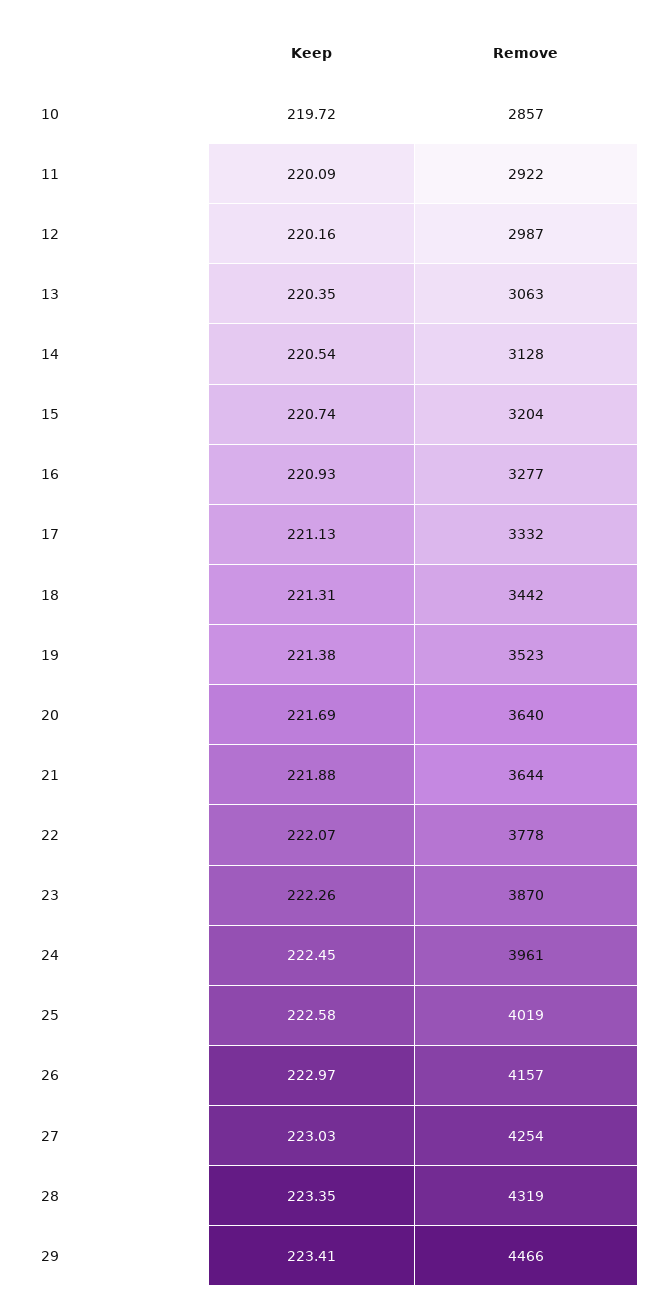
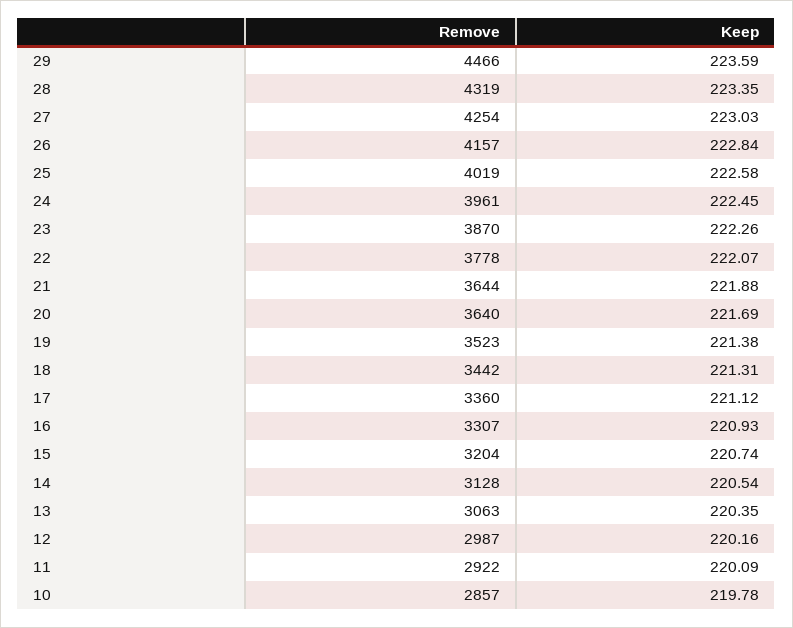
  {
    "Keep": {
-     "10": 219.72,
+     "10": 219.78,
      "11": 220.09,
      "12": 220.16,
      "13": 220.35,
      "14": 220.54,
      "15": 220.74,
      "16": 220.93,
-     "17": 221.13,
+     "17": 221.12,
      "18": 221.31,
      "19": 221.38,
      "20": 221.69,
      "21": 221.88,
      "22": 222.07,
      "23": 222.26,
      "24": 222.45,
      "25": 222.58,
-     "26": 222.97,
+     "26": 222.84,
      "27": 223.03,
      "28": 223.35,
-     "29": 223.41
+     "29": 223.59
    },
    "Remove": {
      "10": 2857,
      "11": 2922,
      "12": 2987,
      "13": 3063,
      "14": 3128,
      "15": 3204,
-     "16": 3277,
+     "16": 3307,
-     "17": 3332,
+     "17": 3360,
      "18": 3442,
      "19": 3523,
      "20": 3640,
      "21": 3644,
      "22": 3778,
      "23": 3870,
      "24": 3961,
      "25": 4019,
      "26": 4157,
      "27": 4254,
      "28": 4319,
      "29": 4466
    }
  }

